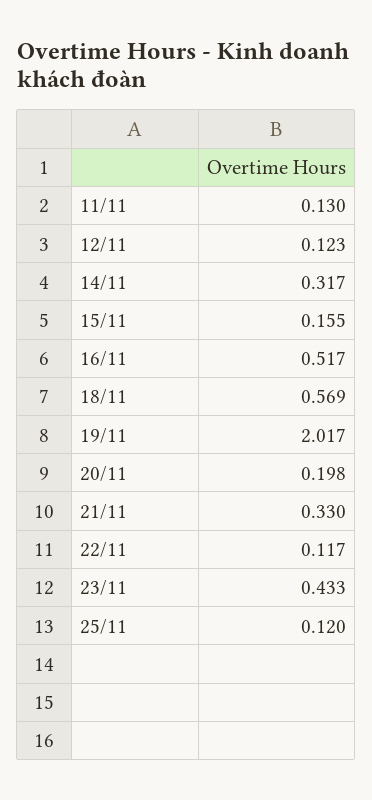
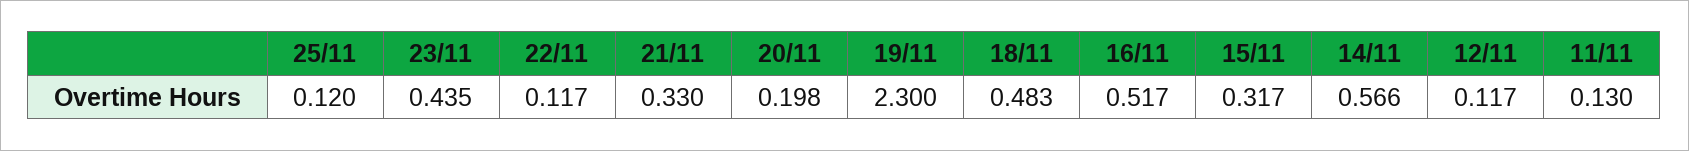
  {
    "11/11": 0.13,
-   "12/11": 0.123,
+   "12/11": 0.117,
-   "14/11": 0.317,
+   "14/11": 0.566,
-   "15/11": 0.155,
+   "15/11": 0.317,
    "16/11": 0.517,
-   "18/11": 0.569,
+   "18/11": 0.483,
-   "19/11": 2.017,
+   "19/11": 2.3,
    "20/11": 0.198,
    "21/11": 0.33,
    "22/11": 0.117,
-   "23/11": 0.433,
+   "23/11": 0.435,
    "25/11": 0.12
  }

